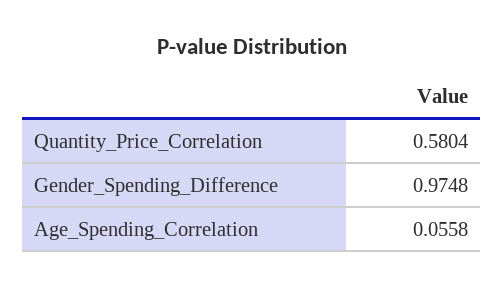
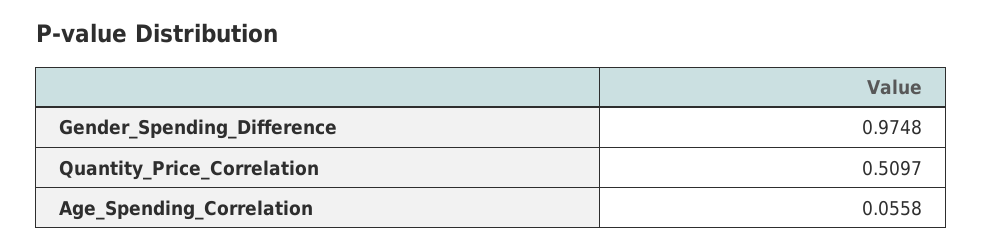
  {
-   "Quantity_Price_Correlation": 0.5804,
+   "Quantity_Price_Correlation": 0.5097,
    "Gender_Spending_Difference": 0.9748,
    "Age_Spending_Correlation": 0.0558
  }

